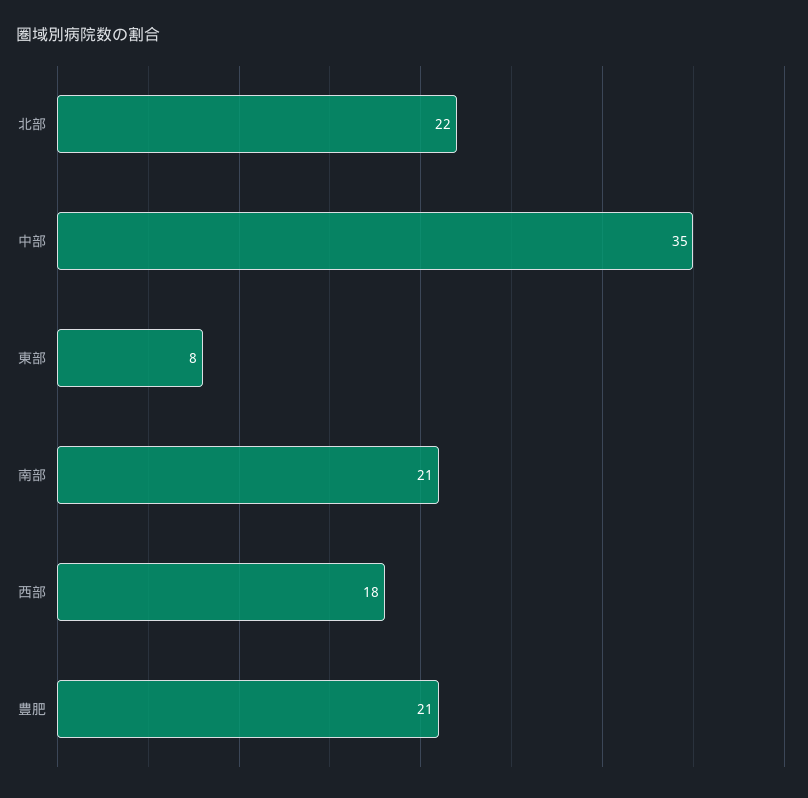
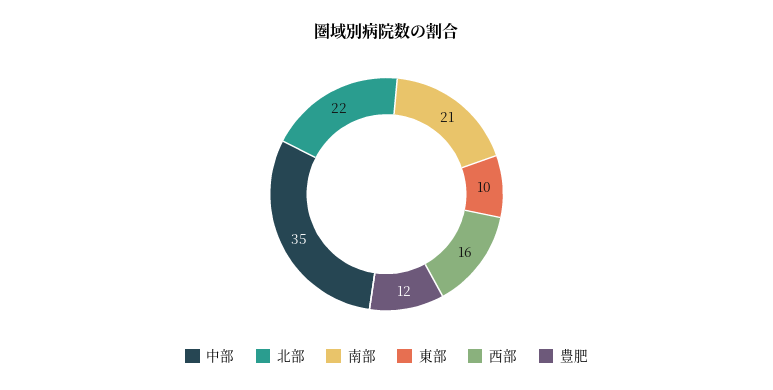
  {
    "北部": 22,
    "中部": 35,
-   "東部": 8,
+   "東部": 10,
    "南部": 21,
-   "西部": 18,
+   "西部": 16,
-   "豊肥": 21
+   "豊肥": 12
  }

